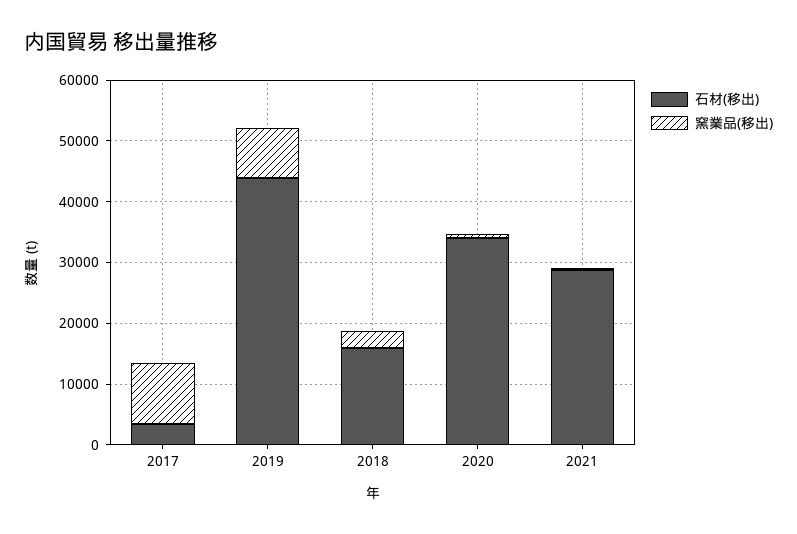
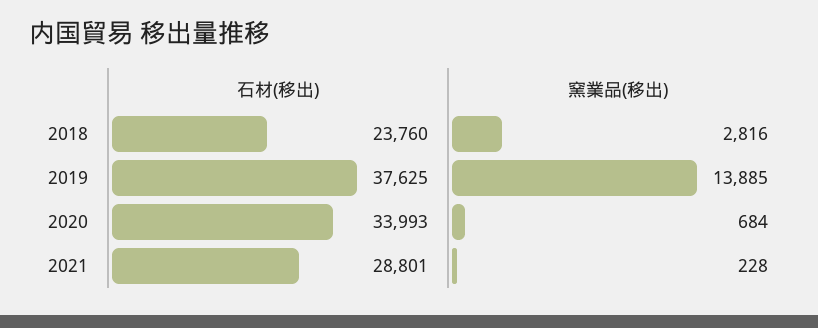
  {
    "石材(移出)": {
-     "2017": 4000,
-     "2019": 44000,
+     "2019": 37625,
-     "2018": 16000,
+     "2018": 23760,
      "2020": 33993,
      "2021": 28801
    },
    "窯業品(移出)": {
-     "2017": 10000,
-     "2019": 8000,
+     "2019": 13885,
      "2018": 2816,
      "2020": 684,
      "2021": 228
    }
  }

